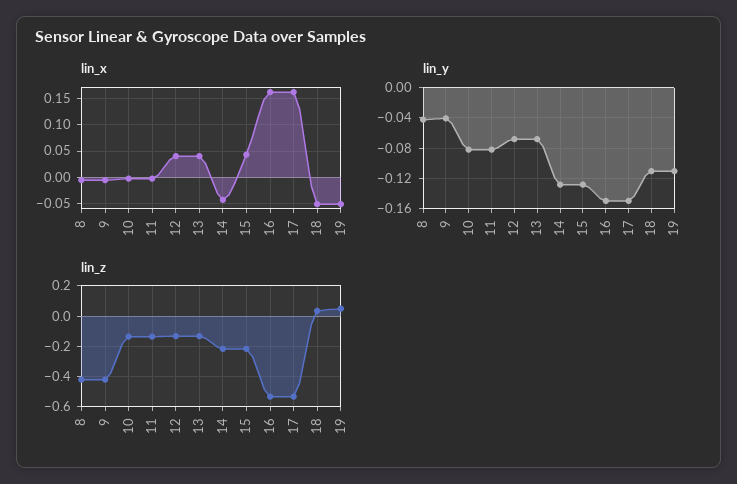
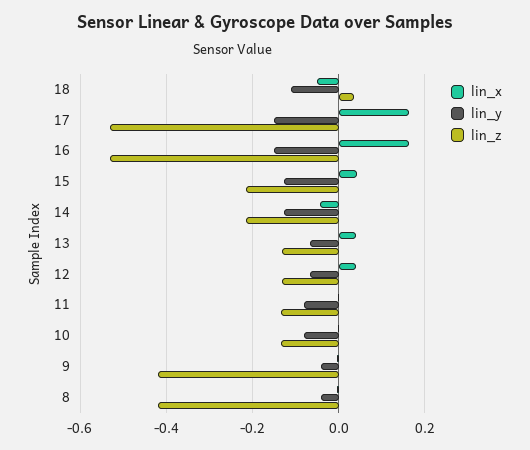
  {
    "lin_x": {
      "8": 0,
      "9": 0,
      "10": 0,
      "11": 0,
      "12": 0.04,
      "13": 0.04,
      "14": -0.04,
      "15": 0.04,
      "16": 0.16,
      "17": 0.16,
-     "18": -0.06,
+     "18": -0.06
-     "19": -0.05
    },
    "lin_y": {
      "8": -0.04,
      "9": -0.04,
      "10": -0.08,
      "11": -0.08,
      "12": -0.07,
      "13": -0.07,
      "14": -0.13,
      "15": -0.13,
      "16": -0.15,
      "17": -0.15,
-     "18": -0.11,
+     "18": -0.11
-     "19": -0.11
    },
    "lin_z": {
      "8": -0.42,
      "9": -0.42,
      "10": -0.14,
      "11": -0.14,
      "12": -0.14,
      "13": -0.14,
      "14": -0.22,
      "15": -0.22,
      "16": -0.54,
      "17": -0.54,
-     "18": 0.04,
+     "18": 0.04
-     "19": 0.05
    }
  }

